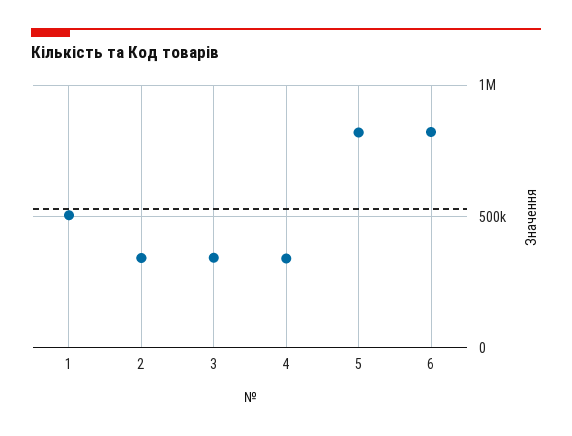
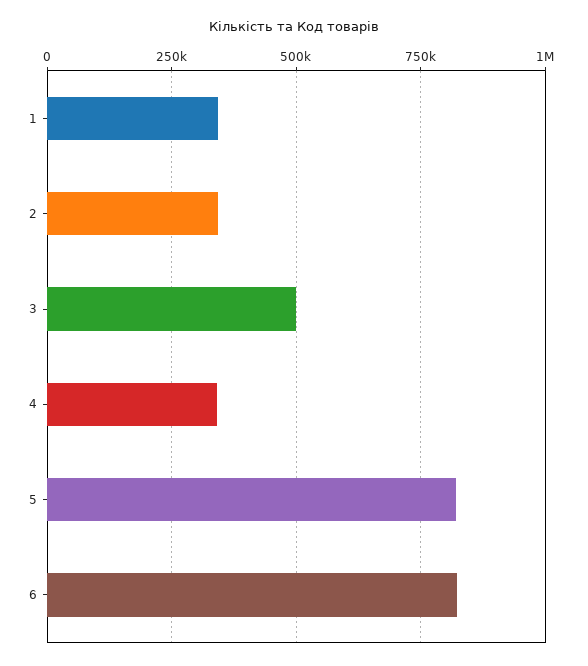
  {
-   "1": 500000,
+   "1": 350000,
    "2": 350000,
-   "3": 350000,
+   "3": 500000,
    "4": 350000,
    "5": 825000,
    "6": 825000
  }

